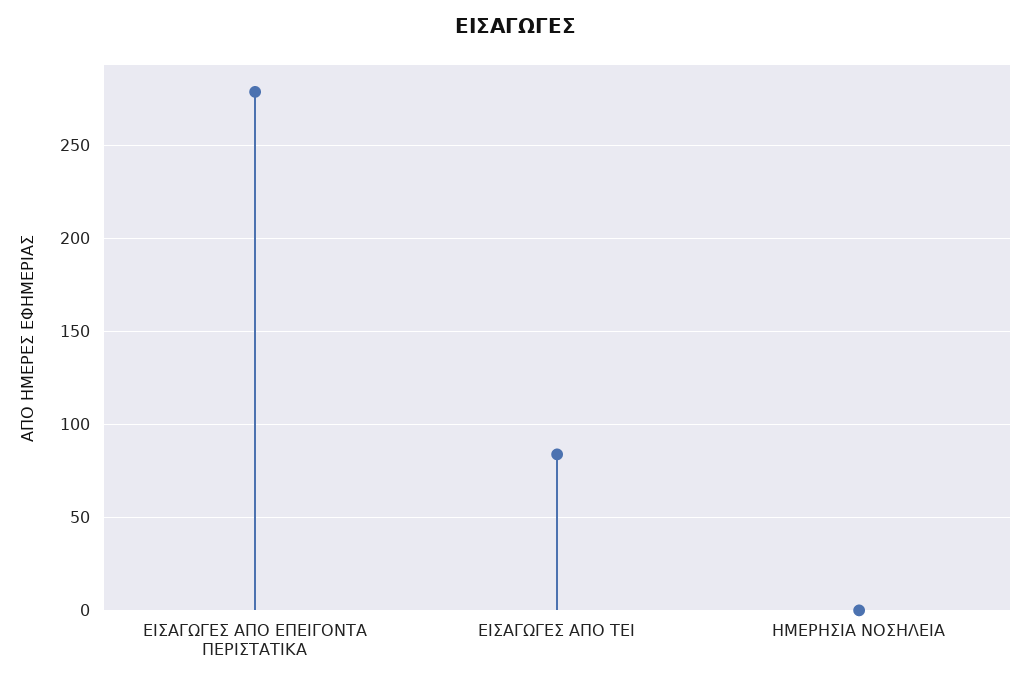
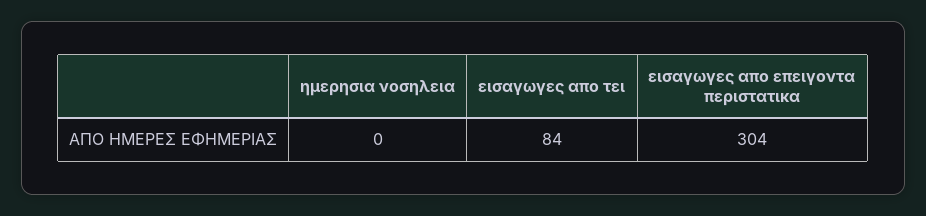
  {
-   "ΕΙΣΑΓΩΓΕΣ ΑΠΟ ΕΠΕΙΓΟΝΤΑ ΠΕΡΙΣΤΑΤΙΚΑ": 280,
+   "ΕΙΣΑΓΩΓΕΣ ΑΠΟ ΕΠΕΙΓΟΝΤΑ ΠΕΡΙΣΤΑΤΙΚΑ": 304,
    "ΕΙΣΑΓΩΓΕΣ ΑΠΟ ΤΕΙ": 84,
    "ΗΜΕΡΗΣΙΑ ΝΟΣΗΛΕΙΑ": 0
  }

